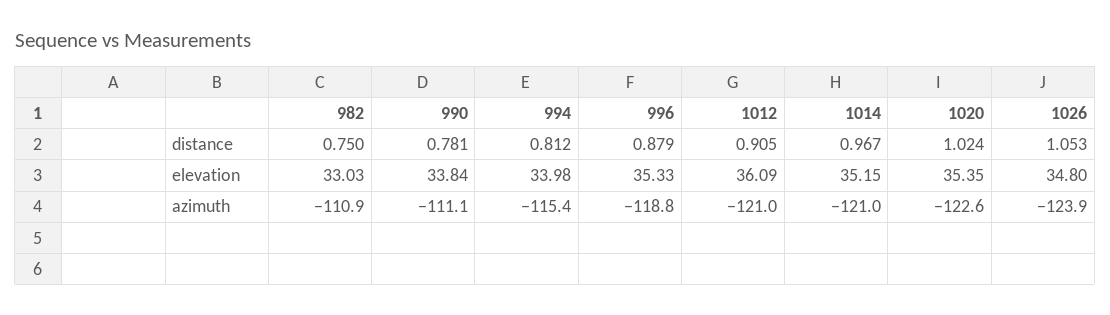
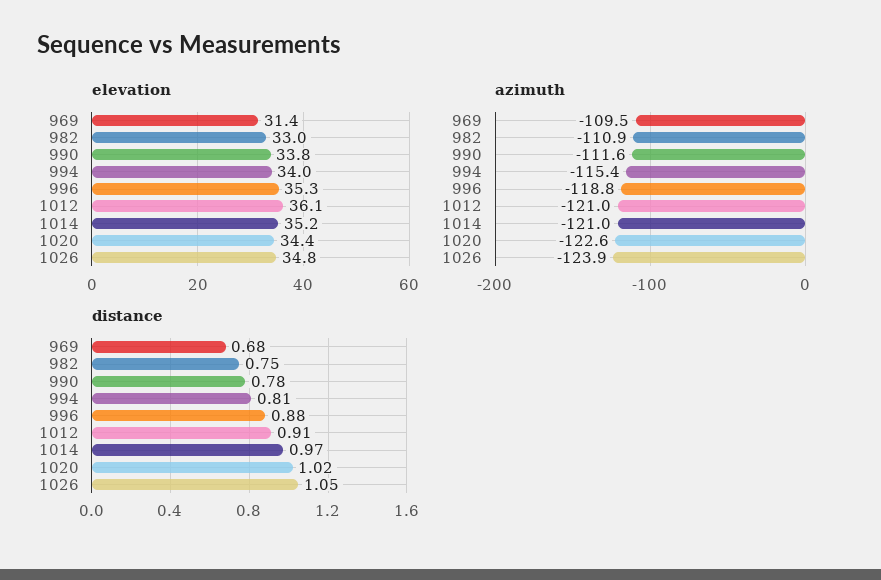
  {
    "distance": {
      "982": 0.75,
      "990": 0.781,
      "994": 0.812,
      "996": 0.879,
      "1012": 0.905,
      "1014": 0.967,
      "1020": 1.024,
-     "1026": 1.053
+     "1026": 1.053,
+     "969": 0.68
    },
    "elevation": {
      "982": 33.03,
      "990": 33.84,
      "994": 33.98,
      "996": 35.33,
      "1012": 36.09,
      "1014": 35.15,
-     "1020": 35.35,
+     "1020": 34.4,
-     "1026": 34.8
+     "1026": 34.8,
+     "969": 31.4
    },
    "azimuth": {
      "982": -110.9,
-     "990": -111.1,
+     "990": -111.6,
      "994": -115.4,
      "996": -118.8,
      "1012": -121,
      "1014": -121,
      "1020": -122.6,
-     "1026": -123.9
+     "1026": -123.9,
+     "969": -109.5
    }
  }

